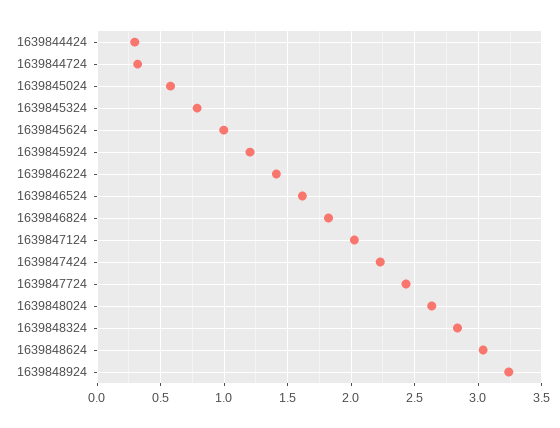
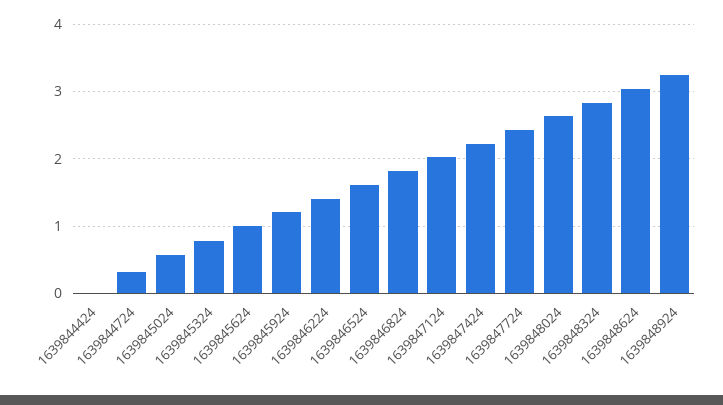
  {
-   "1639844424": 0.3,
+   "1639844424": 0,
    "1639844724": 0.3,
    "1639845024": 0.6,
    "1639845324": 0.8,
    "1639845624": 1,
    "1639845924": 1.2,
    "1639846224": 1.4,
    "1639846524": 1.6,
    "1639846824": 1.8,
    "1639847124": 2.05,
    "1639847424": 2.25,
    "1639847724": 2.45,
    "1639848024": 2.65,
    "1639848324": 2.85,
    "1639848624": 3.05,
    "1639848924": 3.25
  }

